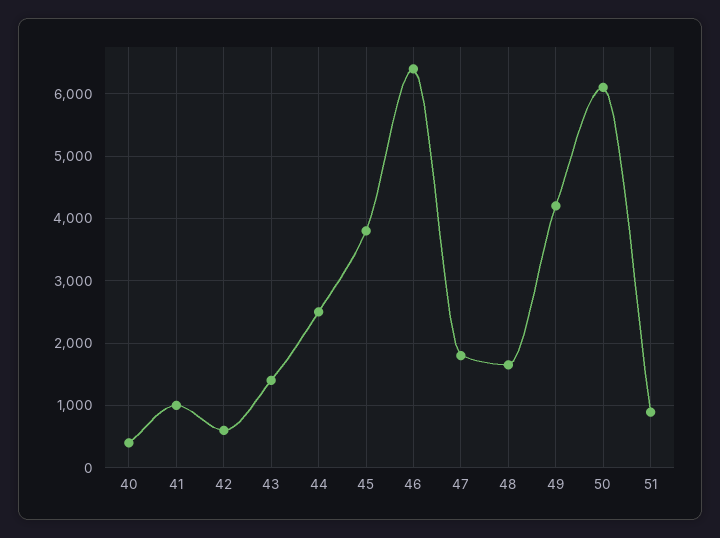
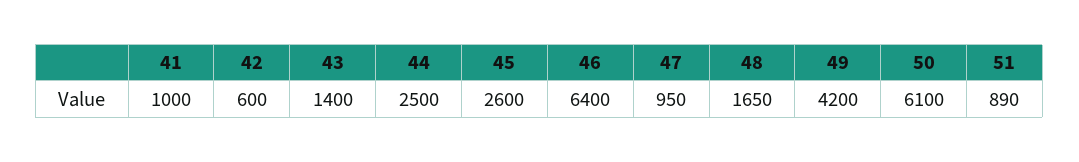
  {
-   "40": 400,
    "41": 1000,
    "42": 600,
    "43": 1400,
    "44": 2500,
-   "45": 3800,
+   "45": 2600,
    "46": 6400,
-   "47": 1800,
+   "47": 950,
    "48": 1650,
    "49": 4200,
    "50": 6100,
    "51": 890
  }

